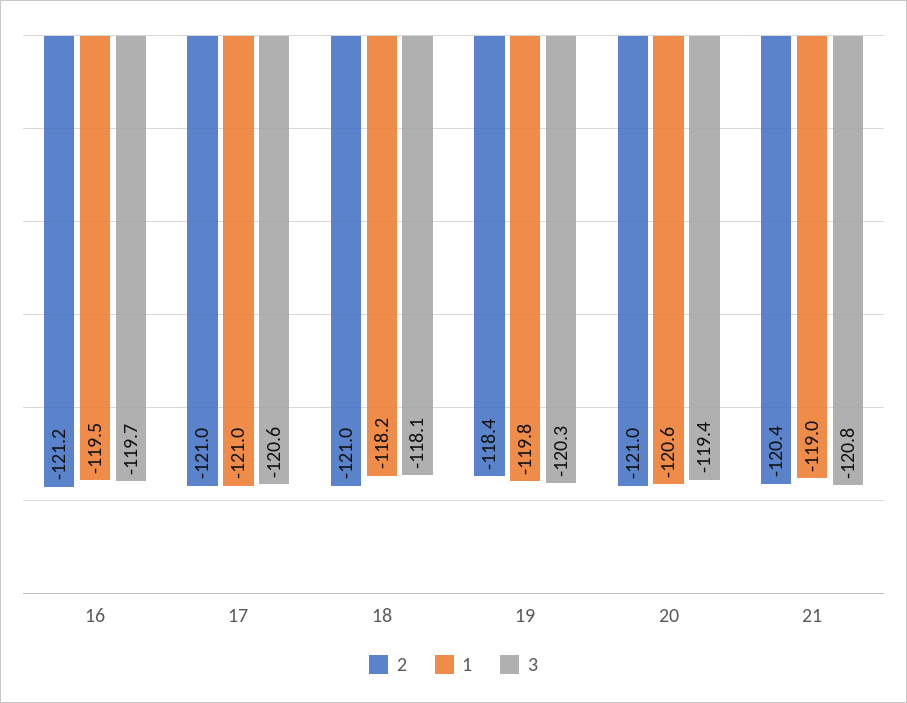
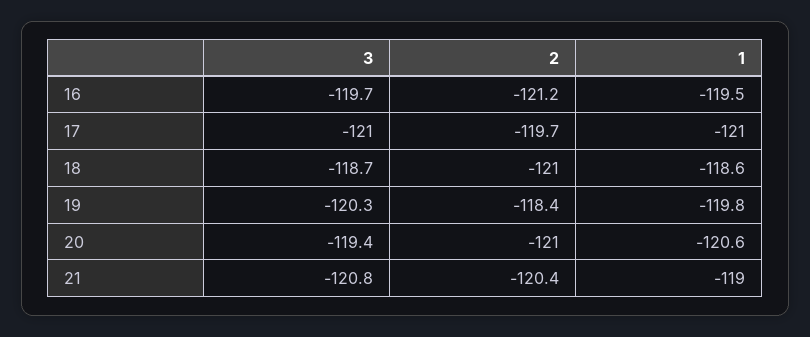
  {
    "2": {
      "16": -121.2,
-     "17": -121,
+     "17": -119.7,
      "18": -121,
      "19": -118.4,
      "20": -121,
      "21": -120.4
    },
    "1": {
      "16": -119.5,
      "17": -121,
-     "18": -118.2,
+     "18": -118.6,
      "19": -119.8,
      "20": -120.6,
      "21": -119
    },
    "3": {
      "16": -119.7,
-     "17": -120.6,
+     "17": -121,
-     "18": -118.1,
+     "18": -118.7,
      "19": -120.3,
      "20": -119.4,
      "21": -120.8
    }
  }

